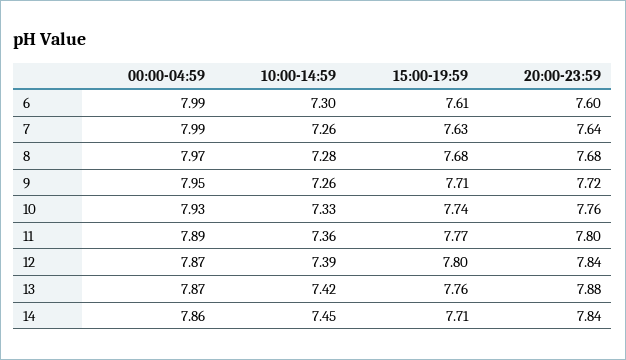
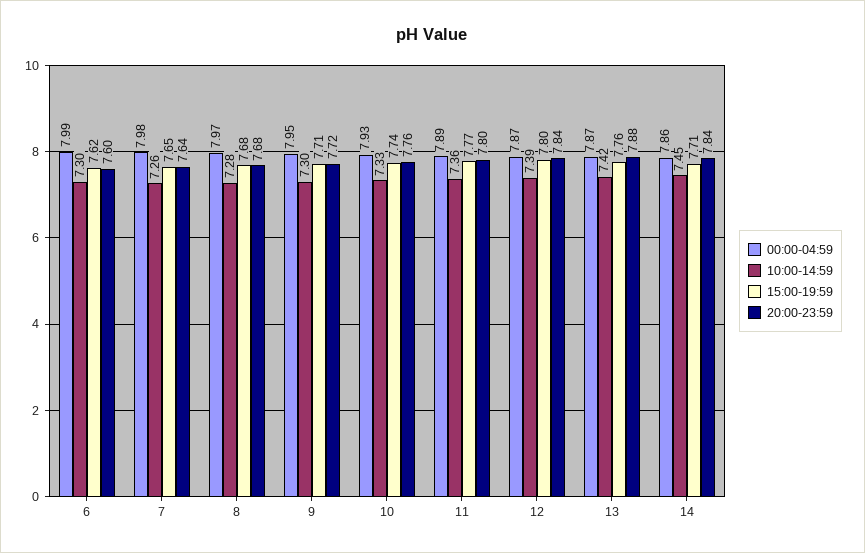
  {
    "00:00-04:59": {
      "6": 7.99,
-     "7": 7.99,
+     "7": 7.98,
      "8": 7.97,
      "9": 7.95,
      "10": 7.93,
      "11": 7.89,
      "12": 7.87,
      "13": 7.87,
      "14": 7.86
    },
    "10:00-14:59": {
      "6": 7.3,
      "7": 7.26,
      "8": 7.28,
-     "9": 7.26,
+     "9": 7.3,
      "10": 7.33,
      "11": 7.36,
      "12": 7.39,
      "13": 7.42,
      "14": 7.45
    },
    "15:00-19:59": {
-     "6": 7.61,
+     "6": 7.62,
-     "7": 7.63,
+     "7": 7.65,
      "8": 7.68,
      "9": 7.71,
      "10": 7.74,
      "11": 7.77,
      "12": 7.8,
      "13": 7.76,
      "14": 7.71
    },
    "20:00-23:59": {
      "6": 7.6,
      "7": 7.64,
      "8": 7.68,
      "9": 7.72,
      "10": 7.76,
      "11": 7.8,
      "12": 7.84,
      "13": 7.88,
      "14": 7.84
    }
  }

